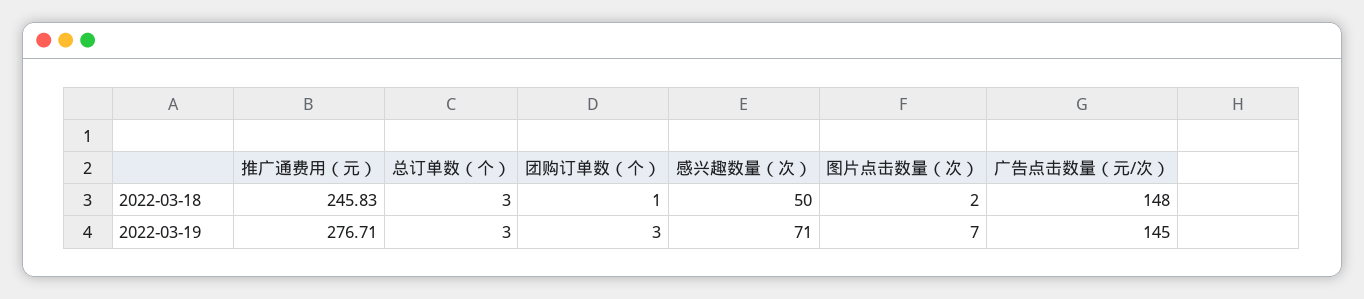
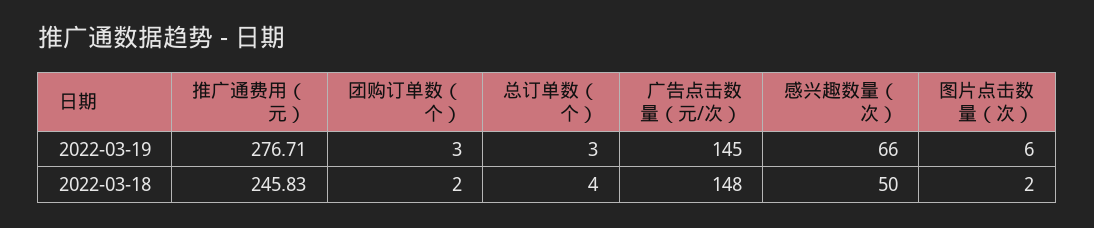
  {
    "推广通费用（元）": {
      "2022-03-18": 245.83,
      "2022-03-19": 276.71
    },
    "总订单数（个）": {
-     "2022-03-18": 3,
+     "2022-03-18": 4,
      "2022-03-19": 3
    },
    "团购订单数（个）": {
-     "2022-03-18": 1,
+     "2022-03-18": 2,
      "2022-03-19": 3
    },
    "感兴趣数量（次）": {
      "2022-03-18": 50,
-     "2022-03-19": 71
+     "2022-03-19": 66
    },
    "图片点击数量（次）": {
      "2022-03-18": 2,
-     "2022-03-19": 7
+     "2022-03-19": 6
    },
    "广告点击数量（元/次）": {
      "2022-03-18": 148,
      "2022-03-19": 145
    }
  }

